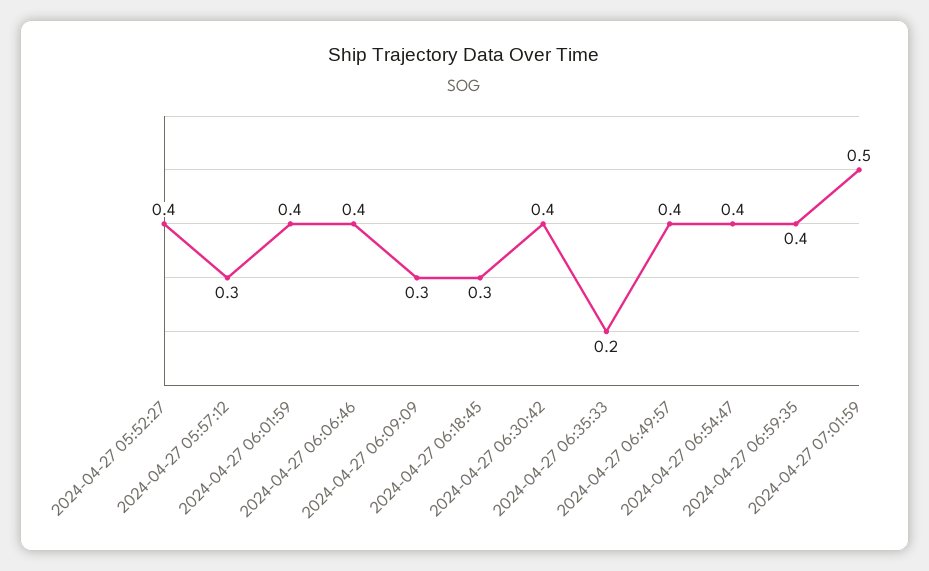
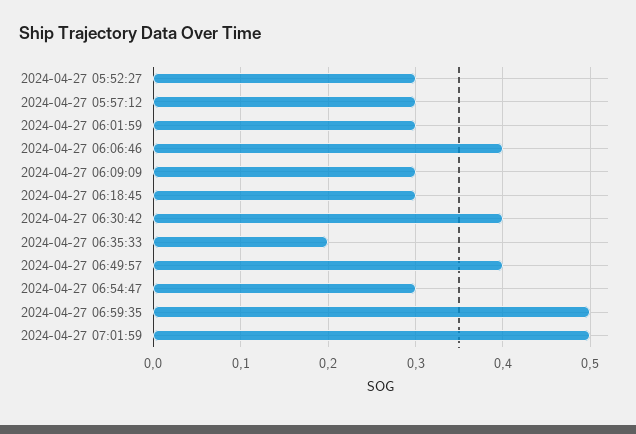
  {
-   "2024-04-27 05:52:27": 0.4,
+   "2024-04-27 05:52:27": 0.3,
    "2024-04-27 05:57:12": 0.3,
-   "2024-04-27 06:01:59": 0.4,
+   "2024-04-27 06:01:59": 0.3,
    "2024-04-27 06:06:46": 0.4,
    "2024-04-27 06:09:09": 0.3,
    "2024-04-27 06:18:45": 0.3,
    "2024-04-27 06:30:42": 0.4,
    "2024-04-27 06:35:33": 0.2,
    "2024-04-27 06:49:57": 0.4,
-   "2024-04-27 06:54:47": 0.4,
+   "2024-04-27 06:54:47": 0.3,
-   "2024-04-27 06:59:35": 0.4,
+   "2024-04-27 06:59:35": 0.5,
    "2024-04-27 07:01:59": 0.5
  }

